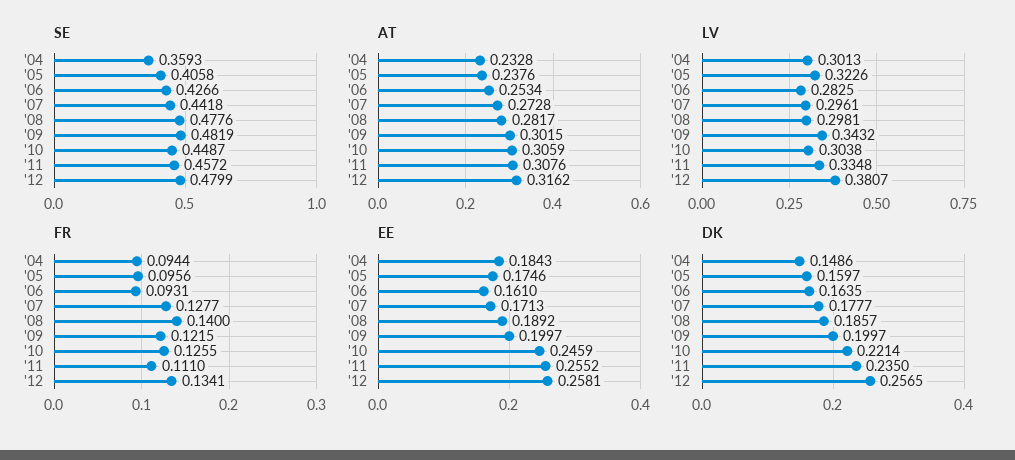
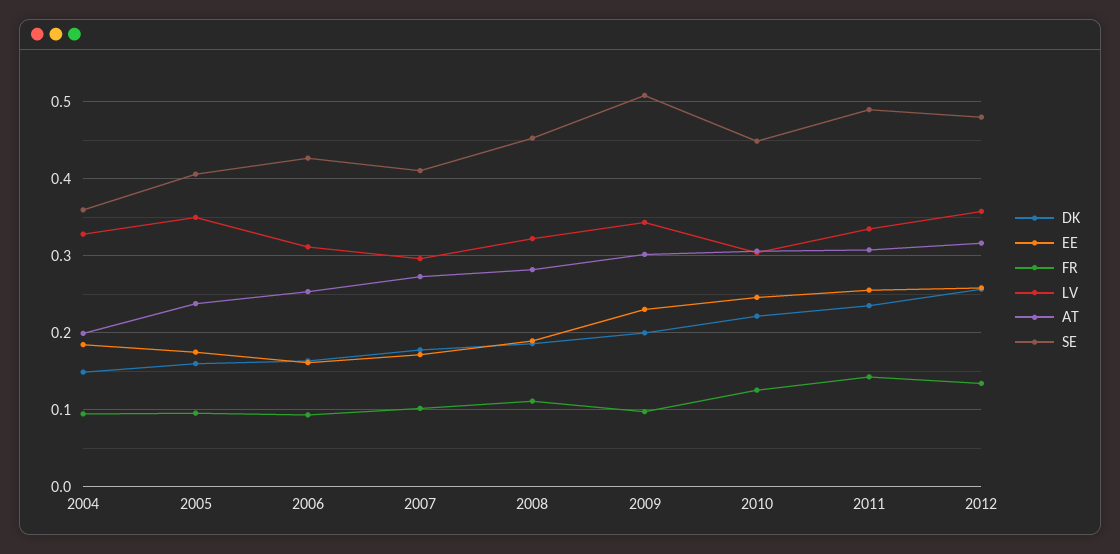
  {
    "SE": {
      "'04": 0.3593,
      "'05": 0.4058,
      "'06": 0.4266,
-     "'07": 0.4418,
+     "'07": 0.41,
-     "'08": 0.4776,
+     "'08": 0.45,
-     "'09": 0.4819,
+     "'09": 0.51,
      "'10": 0.4487,
-     "'11": 0.4572,
+     "'11": 0.49,
      "'12": 0.4799
    },
    "AT": {
-     "'04": 0.2328,
+     "'04": 0.2,
      "'05": 0.2376,
      "'06": 0.2534,
      "'07": 0.2728,
      "'08": 0.2817,
      "'09": 0.3015,
      "'10": 0.3059,
      "'11": 0.3076,
      "'12": 0.3162
    },
    "LV": {
-     "'04": 0.3013,
+     "'04": 0.33,
-     "'05": 0.3226,
+     "'05": 0.35,
-     "'06": 0.2825,
+     "'06": 0.31,
      "'07": 0.2961,
-     "'08": 0.2981,
+     "'08": 0.32,
      "'09": 0.3432,
      "'10": 0.3038,
      "'11": 0.3348,
-     "'12": 0.3807
+     "'12": 0.36
    },
    "FR": {
      "'04": 0.0944,
      "'05": 0.0956,
      "'06": 0.0931,
-     "'07": 0.1277,
+     "'07": 0.1,
-     "'08": 0.14,
+     "'08": 0.11,
-     "'09": 0.1215,
+     "'09": 0.1,
      "'10": 0.1255,
-     "'11": 0.111,
+     "'11": 0.14,
      "'12": 0.1341
    },
    "EE": {
      "'04": 0.1843,
      "'05": 0.1746,
      "'06": 0.161,
      "'07": 0.1713,
      "'08": 0.1892,
-     "'09": 0.1997,
+     "'09": 0.23,
      "'10": 0.2459,
      "'11": 0.2552,
      "'12": 0.2581
    },
    "DK": {
      "'04": 0.1486,
      "'05": 0.1597,
      "'06": 0.1635,
      "'07": 0.1777,
      "'08": 0.1857,
      "'09": 0.1997,
      "'10": 0.2214,
      "'11": 0.235,
      "'12": 0.2565
    }
  }

